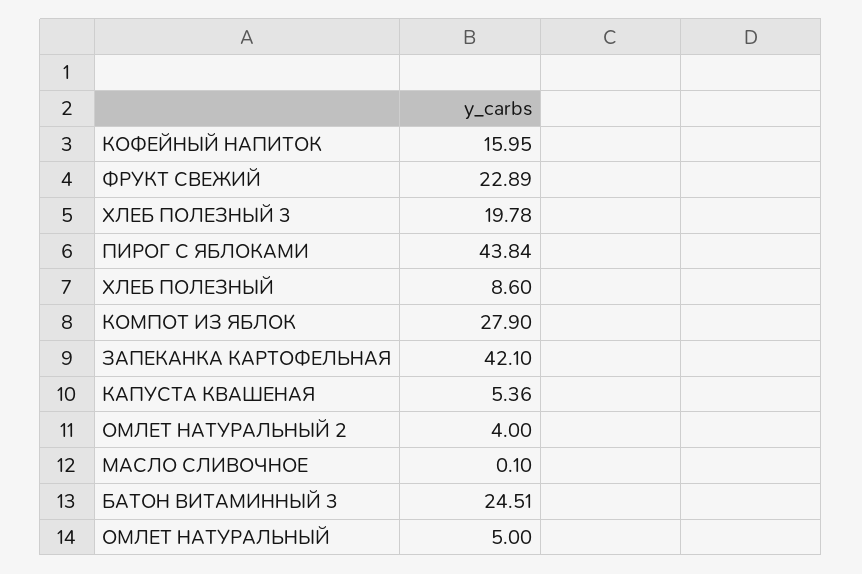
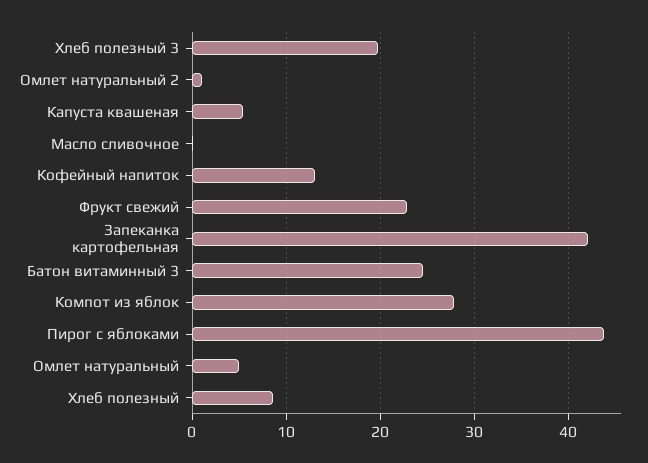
  {
-   "КОФЕЙНЫЙ НАПИТОК": 15.95,
+   "КОФЕЙНЫЙ НАПИТОК": 13,
    "ФРУКТ СВЕЖИЙ": 22.89,
    "ХЛЕБ ПОЛЕЗНЫЙ 3": 19.78,
    "ПИРОГ С ЯБЛОКАМИ": 43.84,
    "ХЛЕБ ПОЛЕЗНЫЙ": 8.6,
    "КОМПОТ ИЗ ЯБЛОК": 27.9,
    "ЗАПЕКАНКА КАРТОФЕЛЬНАЯ": 42.1,
    "КАПУСТА КВАШЕНАЯ": 5.36,
-   "ОМЛЕТ НАТУРАЛЬНЫЙ 2": 4,
+   "ОМЛЕТ НАТУРАЛЬНЫЙ 2": 1,
    "МАСЛО СЛИВОЧНОЕ": 0.1,
    "БАТОН ВИТАМИННЫЙ 3": 24.51,
    "ОМЛЕТ НАТУРАЛЬНЫЙ": 5
  }

